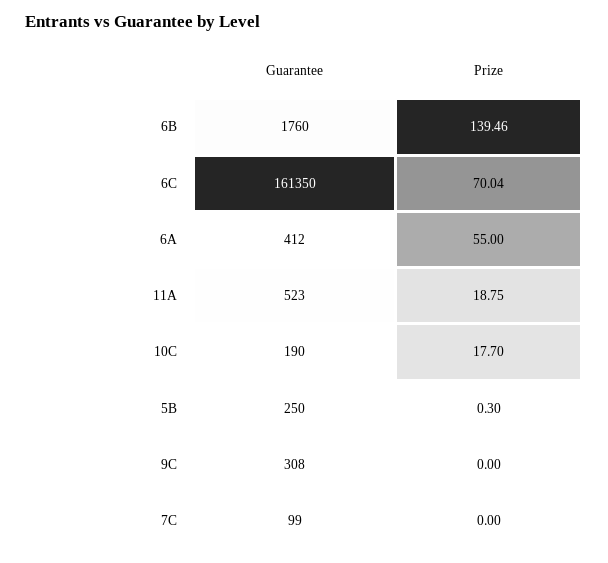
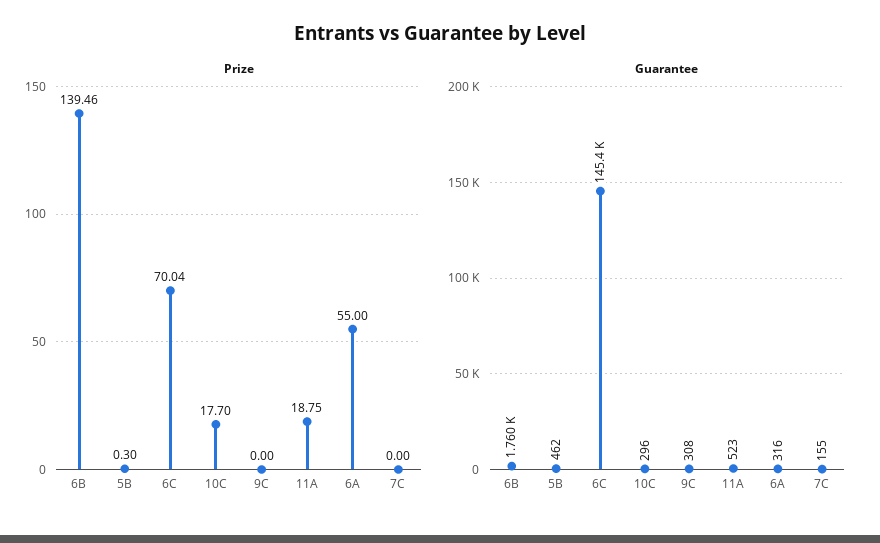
  {
    "Guarantee": {
      "6B": 1760,
-     "6C": 161350,
+     "6C": 145400,
-     "6A": 412,
+     "6A": 316,
      "11A": 523,
-     "10C": 190,
+     "10C": 296,
-     "5B": 250,
+     "5B": 462,
      "9C": 308,
-     "7C": 99
+     "7C": 155
    },
    "Prize": {
      "6B": 139.46,
      "6C": 70.04,
      "6A": 55,
      "11A": 18.75,
      "10C": 17.7,
      "5B": 0.3,
      "9C": 0,
      "7C": 0
    }
  }

